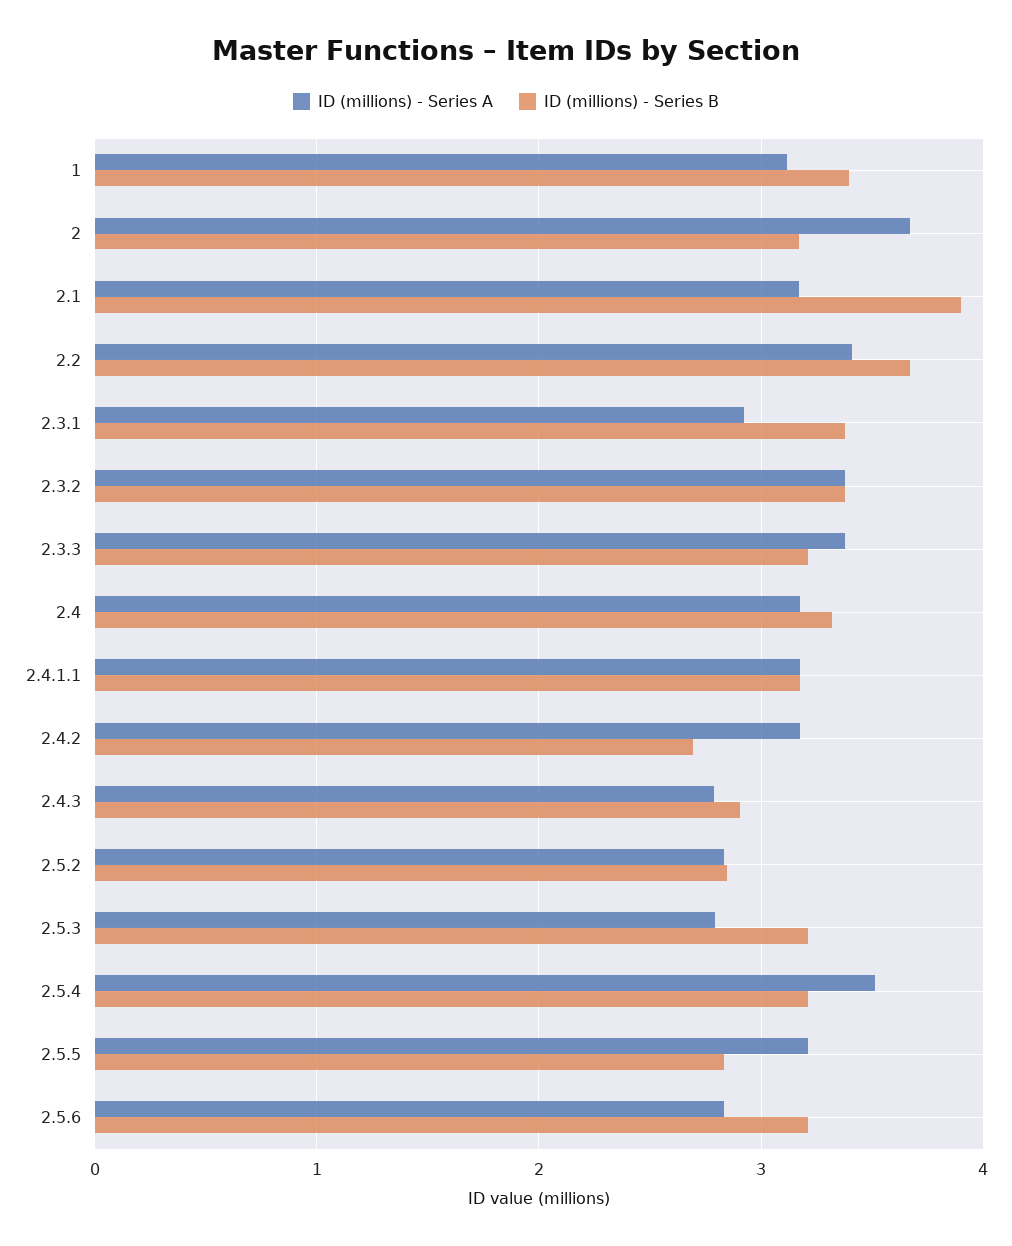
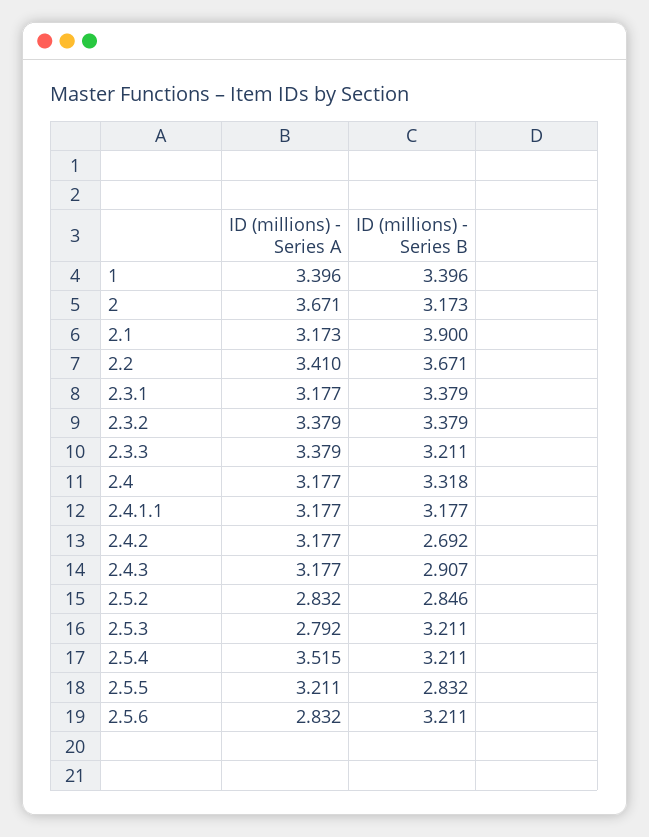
  {
    "ID (millions) - Series A": {
-     "1": 3.1,
+     "1": 3.396,
      "2": 3.671,
      "2.1": 3.173,
      "2.2": 3.41,
-     "2.3.1": 2.9,
+     "2.3.1": 3.177,
      "2.3.2": 3.379,
      "2.3.3": 3.379,
      "2.4": 3.177,
      "2.4.1.1": 3.177,
      "2.4.2": 3.177,
-     "2.4.3": 2.8,
+     "2.4.3": 3.177,
      "2.5.2": 2.832,
      "2.5.3": 2.792,
      "2.5.4": 3.515,
      "2.5.5": 3.211,
      "2.5.6": 2.832
    },
    "ID (millions) - Series B": {
      "1": 3.396,
      "2": 3.173,
      "2.1": 3.9,
      "2.2": 3.671,
      "2.3.1": 3.379,
      "2.3.2": 3.379,
      "2.3.3": 3.211,
      "2.4": 3.318,
      "2.4.1.1": 3.177,
      "2.4.2": 2.692,
      "2.4.3": 2.907,
      "2.5.2": 2.846,
      "2.5.3": 3.211,
      "2.5.4": 3.211,
      "2.5.5": 2.832,
      "2.5.6": 3.211
    }
  }

